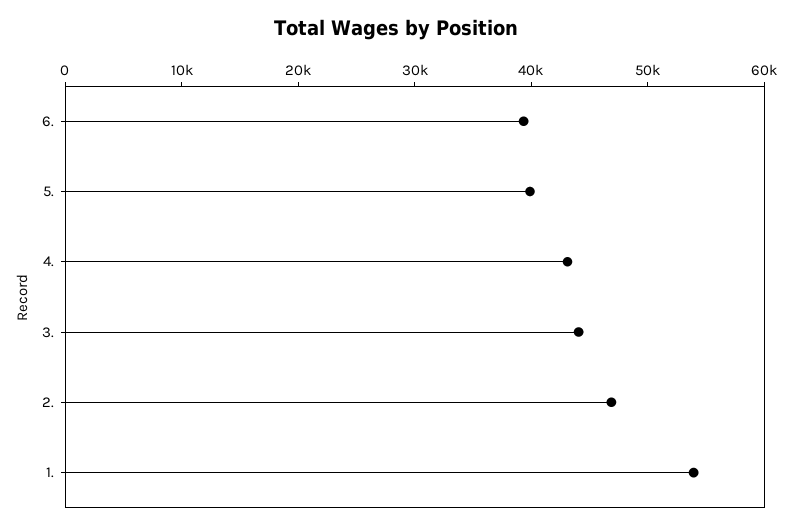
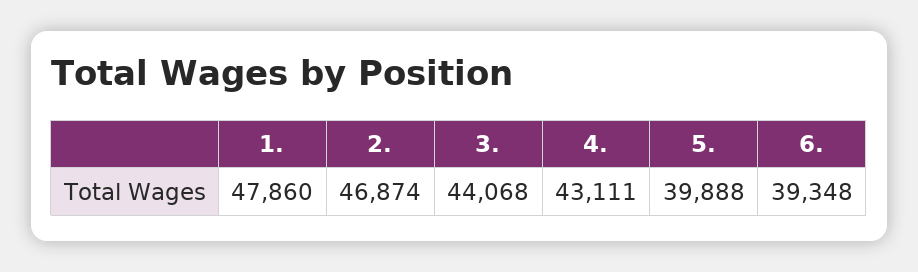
  {
    "6.": 39348,
    "5.": 39888,
    "4.": 43111,
    "3.": 44068,
    "2.": 46874,
-   "1.": 54000
+   "1.": 47860
  }

